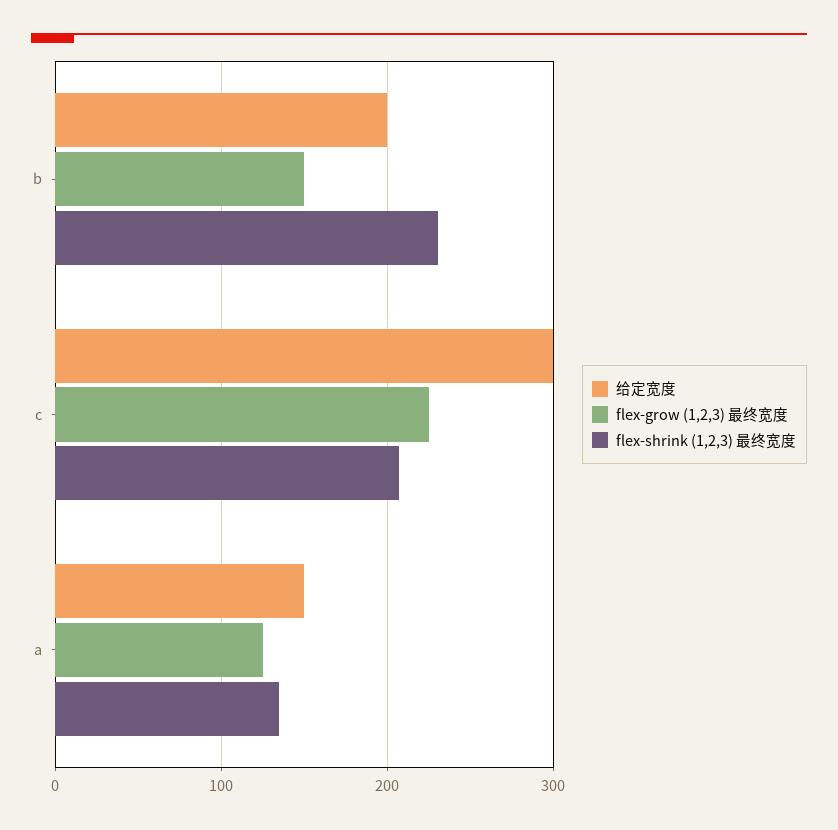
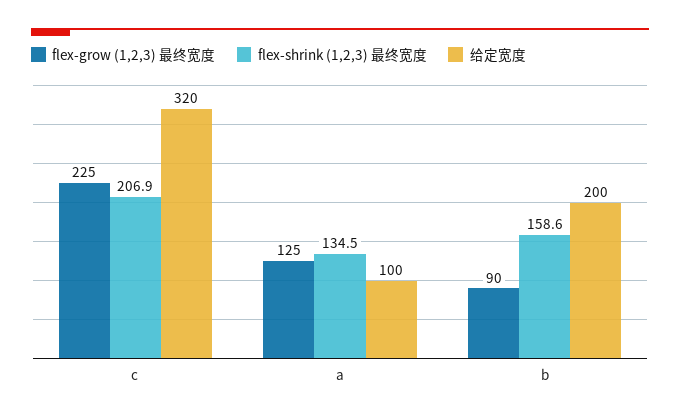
  {
    "给定宽度": {
      "b": 200,
-     "c": 300,
+     "c": 320,
-     "a": 150
+     "a": 100
    },
    "flex-grow (1,2,3) 最终宽度": {
-     "b": 150,
+     "b": 90,
      "c": 225,
      "a": 125
    },
    "flex-shrink (1,2,3) 最终宽度": {
-     "b": 230,
+     "b": 158.6,
      "c": 206.9,
      "a": 134.5
    }
  }

